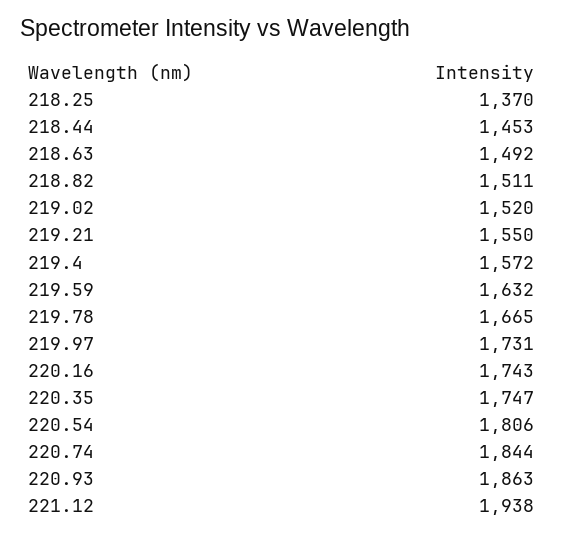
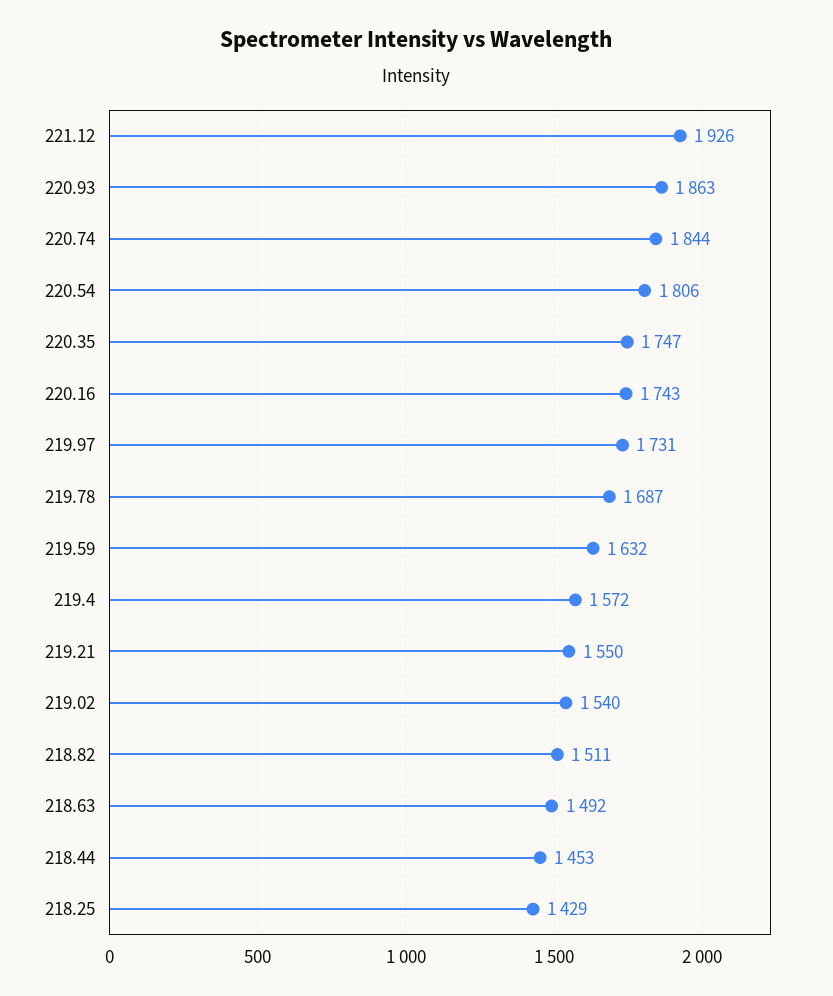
  {
-   "218.25": 1370,
+   "218.25": 1429,
    "218.44": 1453,
    "218.63": 1492,
    "218.82": 1511,
-   "219.02": 1520,
+   "219.02": 1540,
    "219.21": 1550,
    "219.4": 1572,
    "219.59": 1632,
-   "219.78": 1665,
+   "219.78": 1687,
    "219.97": 1731,
    "220.16": 1743,
    "220.35": 1747,
    "220.54": 1806,
    "220.74": 1844,
    "220.93": 1863,
-   "221.12": 1938
+   "221.12": 1926
  }

